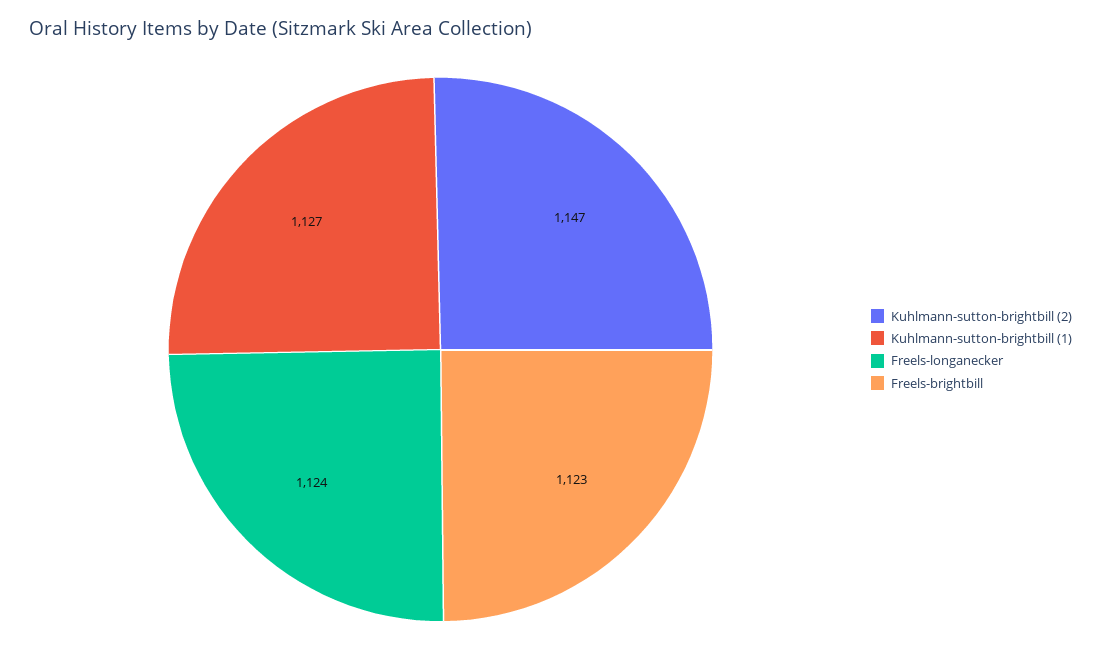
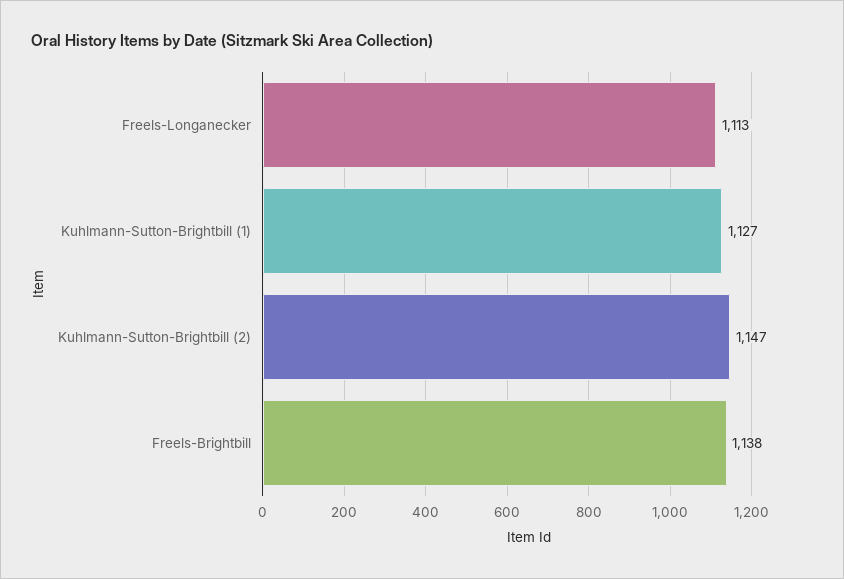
  {
    "Kuhlmann-sutton-brightbill (2)": 1147,
    "Kuhlmann-sutton-brightbill (1)": 1127,
-   "Freels-longanecker": 1124,
+   "Freels-longanecker": 1113,
-   "Freels-brightbill": 1123
+   "Freels-brightbill": 1138
  }

